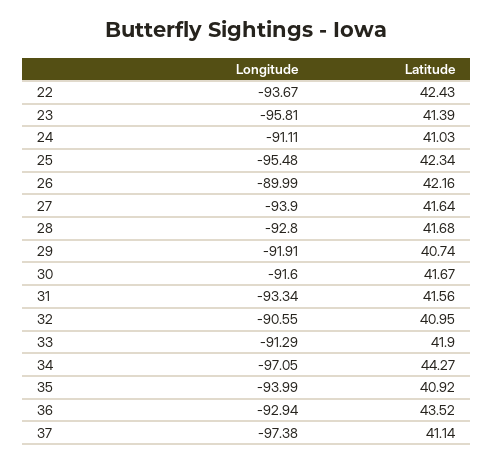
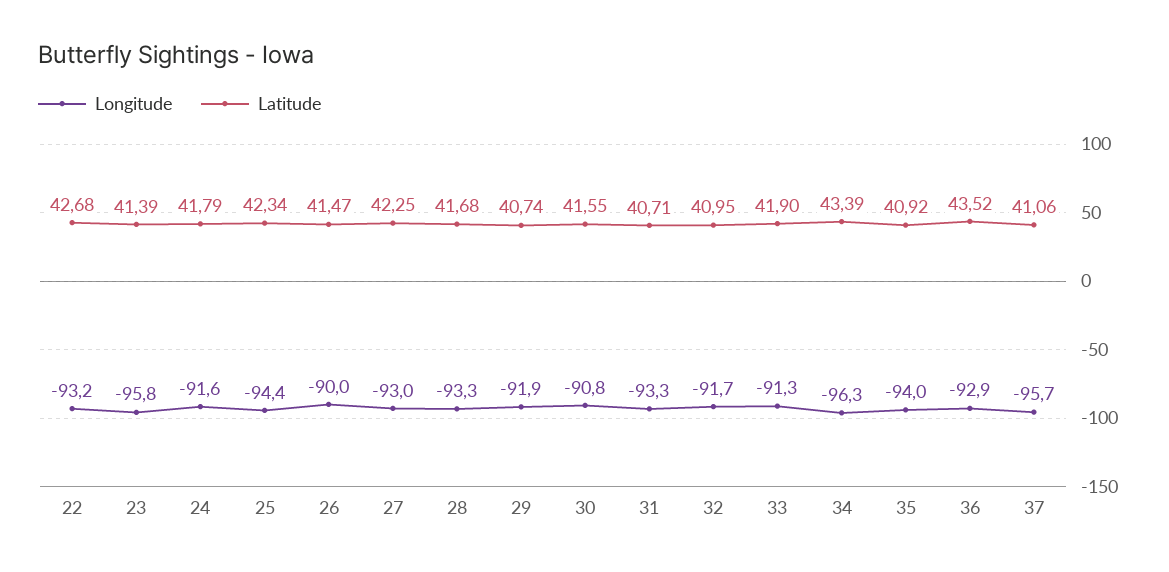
  {
    "Longitude": {
-     "22": -93.67,
+     "22": -93.2,
      "23": -95.81,
-     "24": -91.11,
+     "24": -91.6,
-     "25": -95.48,
+     "25": -94.4,
      "26": -89.99,
-     "27": -93.9,
+     "27": -93,
-     "28": -92.8,
+     "28": -93.3,
      "29": -91.91,
-     "30": -91.6,
+     "30": -90.8,
      "31": -93.34,
-     "32": -90.55,
+     "32": -91.7,
      "33": -91.29,
-     "34": -97.05,
+     "34": -96.3,
      "35": -93.99,
      "36": -92.94,
-     "37": -97.38
+     "37": -95.7
    },
    "Latitude": {
-     "22": 42.43,
+     "22": 42.68,
      "23": 41.39,
-     "24": 41.03,
+     "24": 41.79,
      "25": 42.34,
-     "26": 42.16,
+     "26": 41.47,
-     "27": 41.64,
+     "27": 42.25,
      "28": 41.68,
      "29": 40.74,
-     "30": 41.67,
+     "30": 41.55,
-     "31": 41.56,
+     "31": 40.71,
      "32": 40.95,
      "33": 41.9,
-     "34": 44.27,
+     "34": 43.39,
      "35": 40.92,
      "36": 43.52,
-     "37": 41.14
+     "37": 41.06
    }
  }

